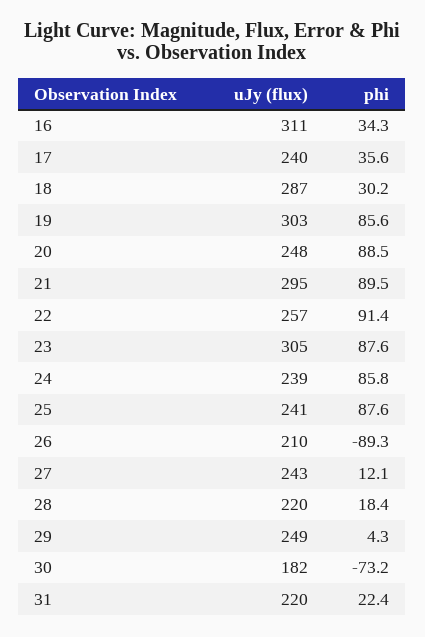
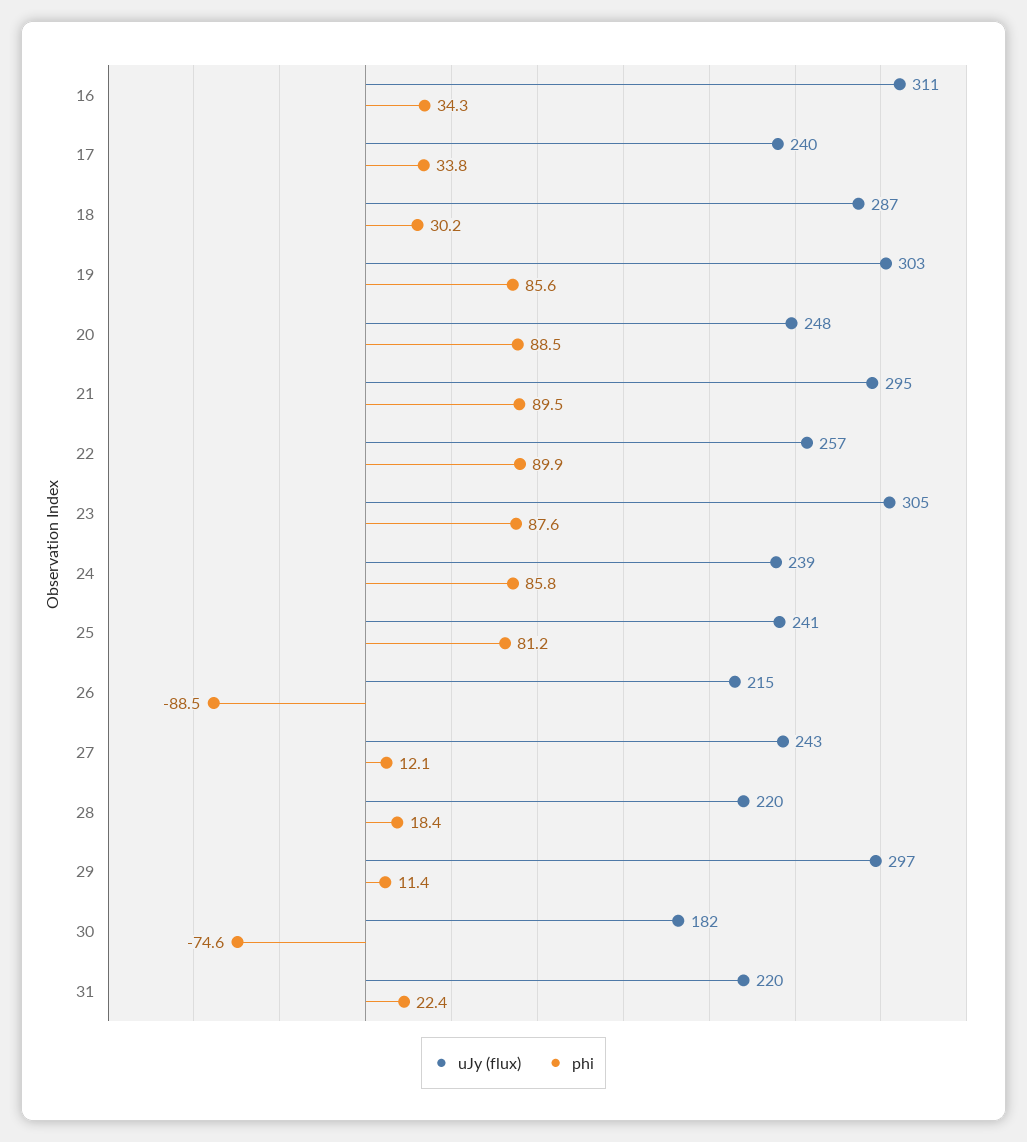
  {
    "uJy (flux)": {
      "16": 311,
      "17": 240,
      "18": 287,
      "19": 303,
      "20": 248,
      "21": 295,
      "22": 257,
      "23": 305,
      "24": 239,
      "25": 241,
-     "26": 210,
+     "26": 215,
      "27": 243,
      "28": 220,
-     "29": 249,
+     "29": 297,
      "30": 182,
      "31": 220
    },
    "phi": {
      "16": 34.3,
-     "17": 35.6,
+     "17": 33.8,
      "18": 30.2,
      "19": 85.6,
      "20": 88.5,
      "21": 89.5,
-     "22": 91.4,
+     "22": 89.9,
      "23": 87.6,
      "24": 85.8,
-     "25": 87.6,
+     "25": 81.2,
-     "26": -89.3,
+     "26": -88.5,
      "27": 12.1,
      "28": 18.4,
-     "29": 4.3,
+     "29": 11.4,
-     "30": -73.2,
+     "30": -74.6,
      "31": 22.4
    }
  }

